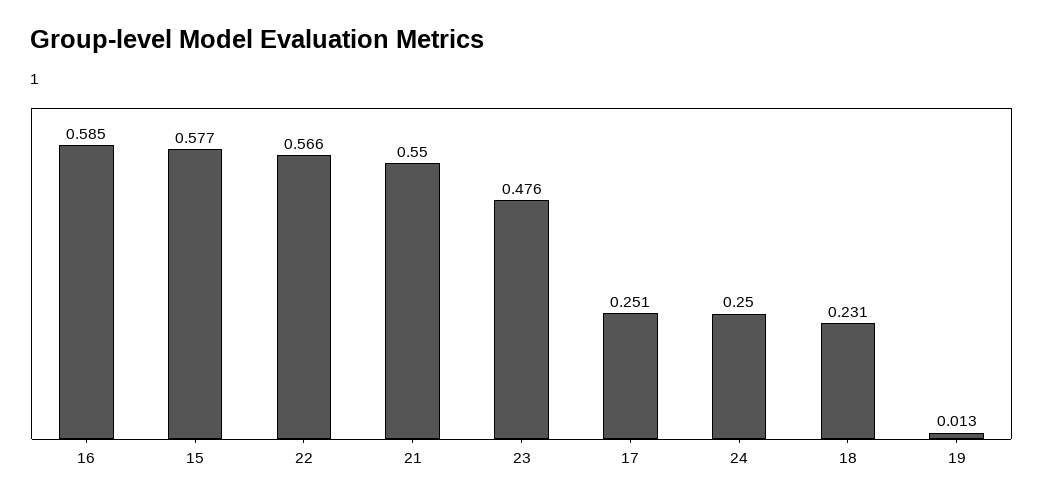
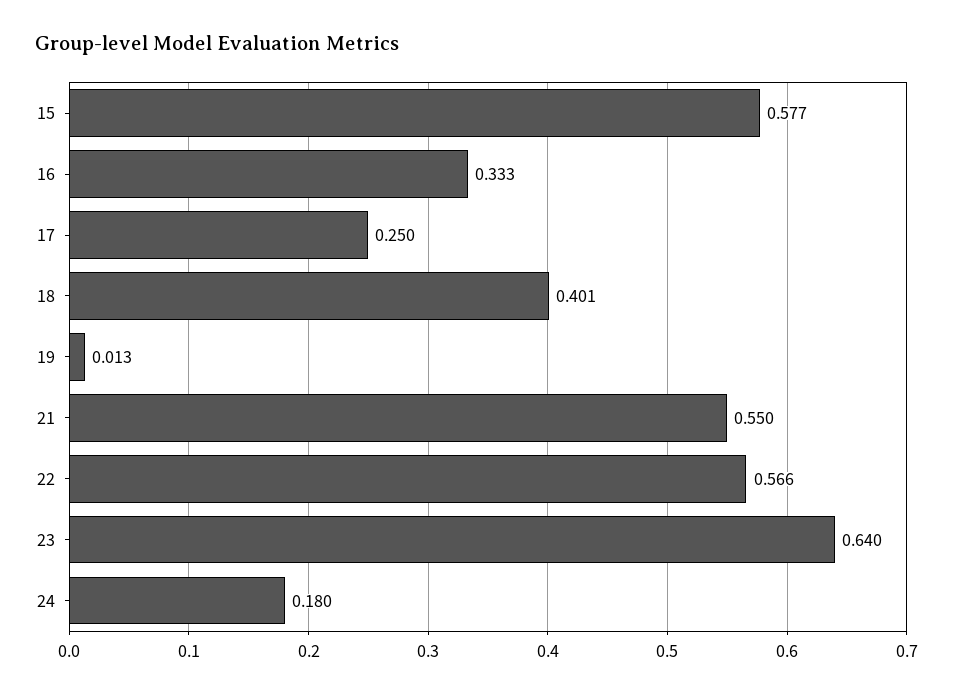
  {
-   "16": 0.585,
+   "16": 0.333,
    "15": 0.577,
    "22": 0.566,
    "21": 0.55,
-   "23": 0.476,
+   "23": 0.64,
-   "17": 0.251,
+   "17": 0.25,
-   "24": 0.25,
+   "24": 0.18,
-   "18": 0.231,
+   "18": 0.401,
    "19": 0.013
  }

